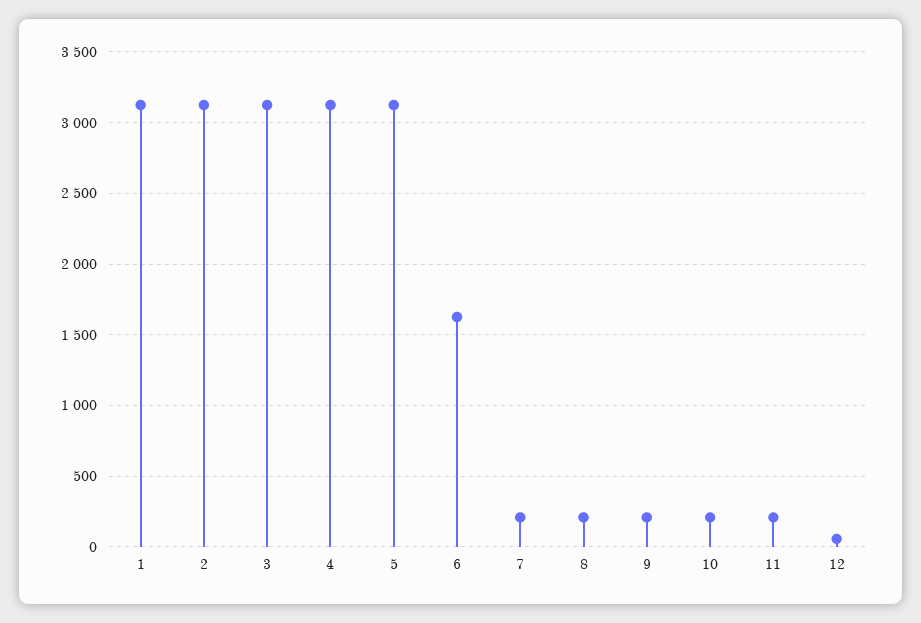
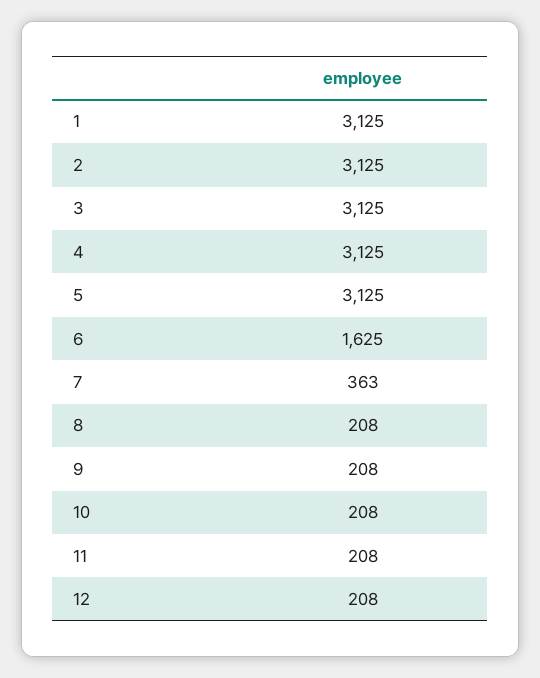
  {
    "1": 3125,
    "2": 3125,
    "3": 3125,
    "4": 3125,
    "5": 3125,
    "6": 1625,
-   "7": 200,
+   "7": 363,
    "8": 208,
    "9": 208,
    "10": 208,
    "11": 208,
-   "12": 50
+   "12": 208
  }

